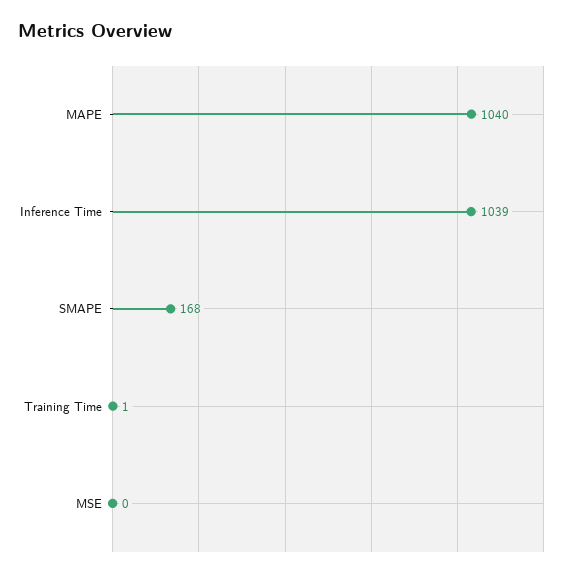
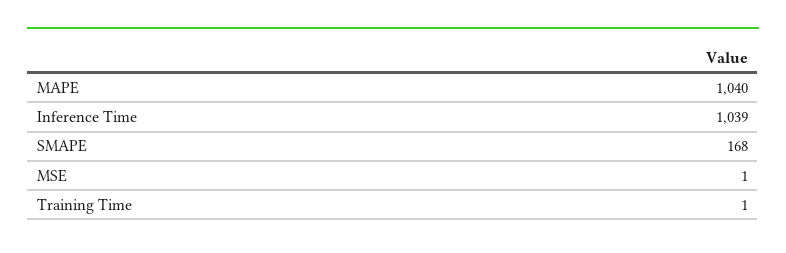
  {
    "MAPE": 1040,
    "Inference Time": 1039,
    "SMAPE": 168,
    "Training Time": 1,
-   "MSE": 0
+   "MSE": 1
  }

